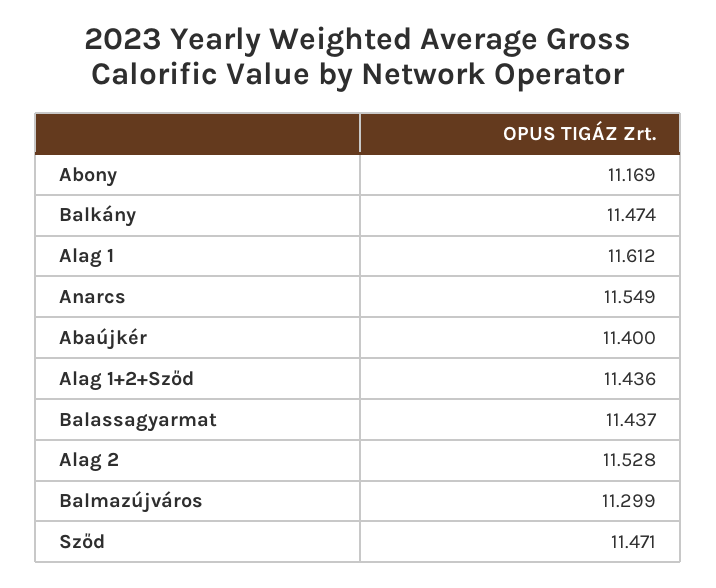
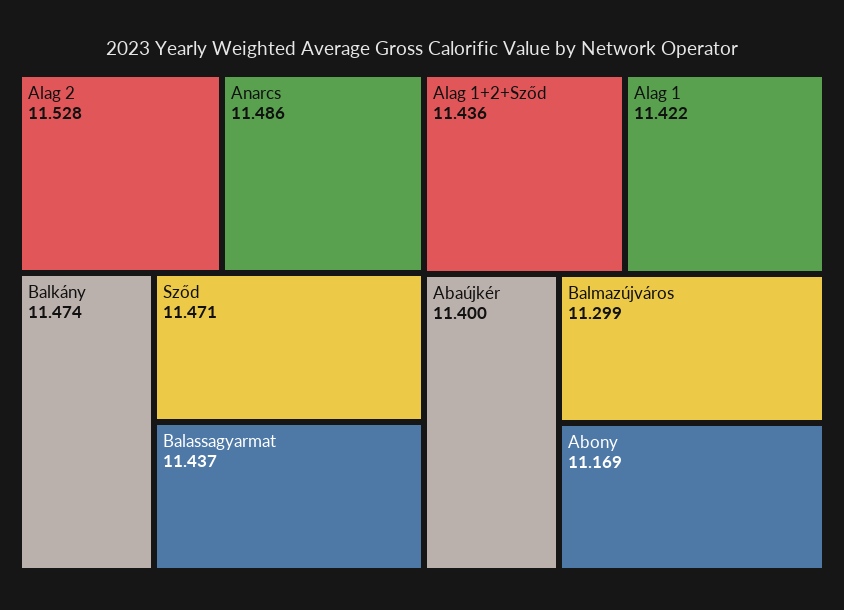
  {
    "Abony": 11.169,
    "Balkány": 11.474,
-   "Alag 1": 11.612,
+   "Alag 1": 11.422,
-   "Anarcs": 11.549,
+   "Anarcs": 11.486,
    "Abaújkér": 11.4,
    "Alag 1+2+Sződ": 11.436,
    "Balassagyarmat": 11.437,
    "Alag 2": 11.528,
    "Balmazújváros": 11.299,
    "Sződ": 11.471
  }

